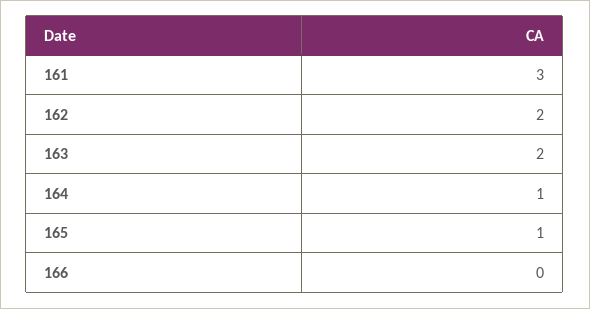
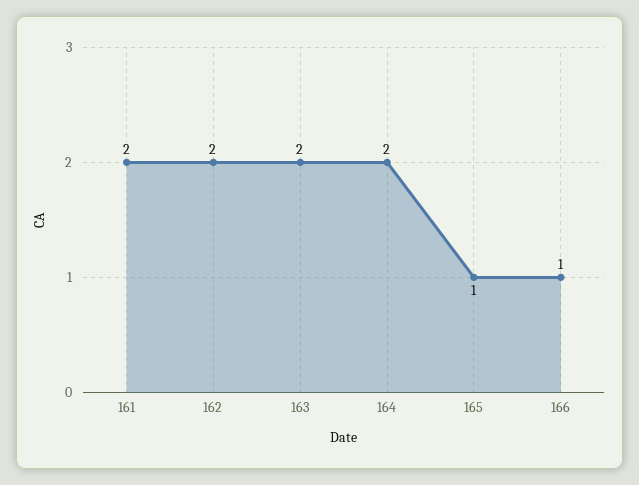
  {
-   "161": 3,
+   "161": 2,
    "162": 2,
    "163": 2,
-   "164": 1,
+   "164": 2,
    "165": 1,
-   "166": 0
+   "166": 1
  }

